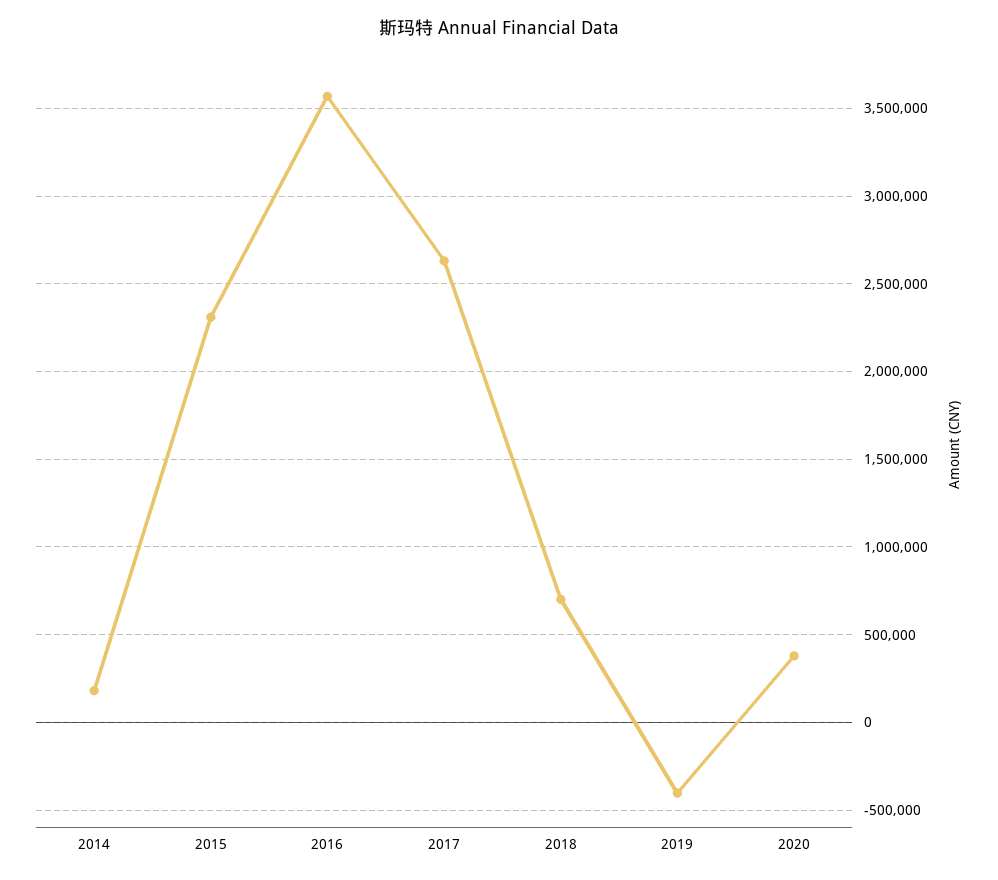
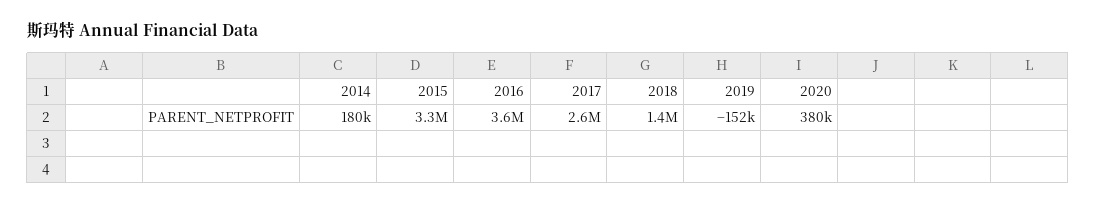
  {
    "2014": 180000,
-   "2015": 2300000,
+   "2015": 3300000,
    "2016": 3600000,
    "2017": 2600000,
-   "2018": 700000,
+   "2018": 1400000,
-   "2019": -400000,
+   "2019": -152000,
    "2020": 380000
  }

